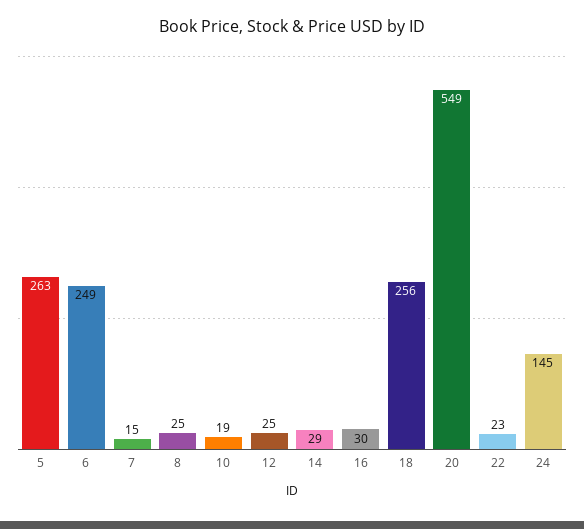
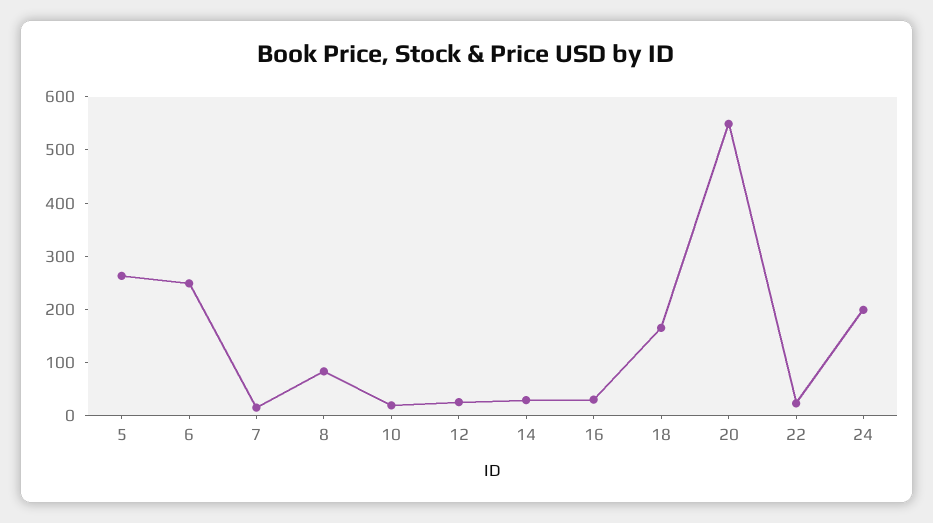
  {
    "5": 263,
    "6": 249,
    "7": 15,
-   "8": 25,
+   "8": 80,
    "10": 19,
    "12": 25,
    "14": 29,
    "16": 30,
-   "18": 256,
+   "18": 160,
    "20": 549,
    "22": 23,
-   "24": 145
+   "24": 200
  }

